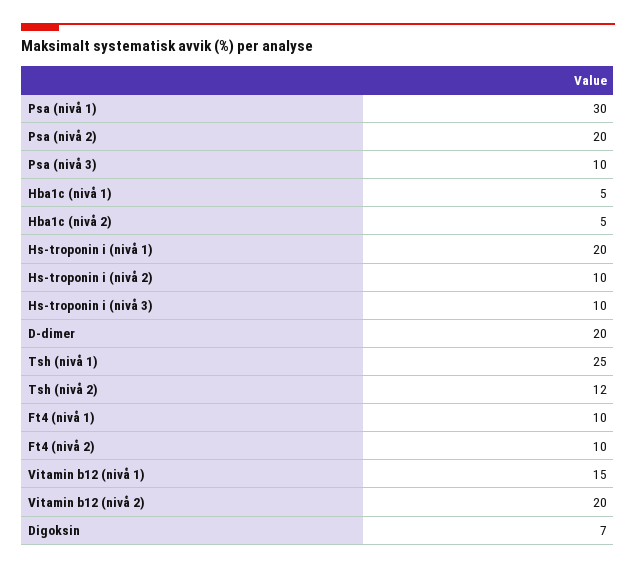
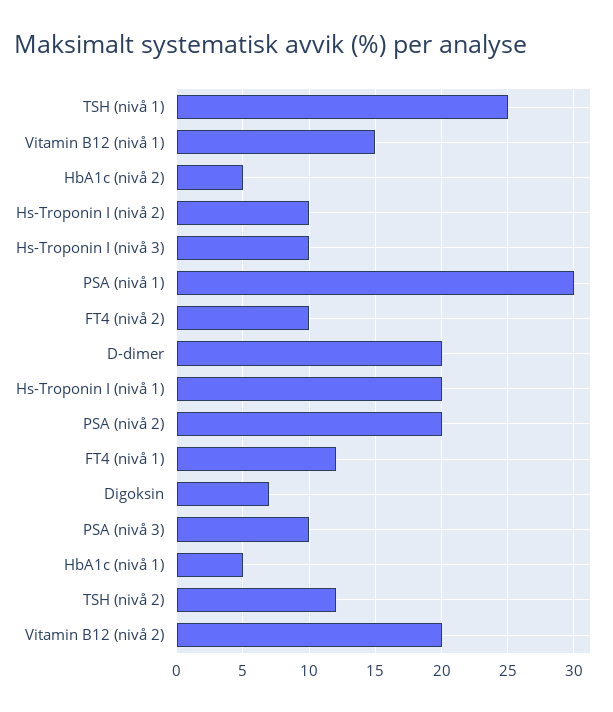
  {
    "Psa (nivå 1)": 30,
    "Psa (nivå 2)": 20,
    "Psa (nivå 3)": 10,
    "Hba1c (nivå 1)": 5,
    "Hba1c (nivå 2)": 5,
    "Hs-troponin i (nivå 1)": 20,
    "Hs-troponin i (nivå 2)": 10,
    "Hs-troponin i (nivå 3)": 10,
    "D-dimer": 20,
    "Tsh (nivå 1)": 25,
    "Tsh (nivå 2)": 12,
-   "Ft4 (nivå 1)": 10,
+   "Ft4 (nivå 1)": 12,
    "Ft4 (nivå 2)": 10,
    "Vitamin b12 (nivå 1)": 15,
    "Vitamin b12 (nivå 2)": 20,
    "Digoksin": 7
  }

